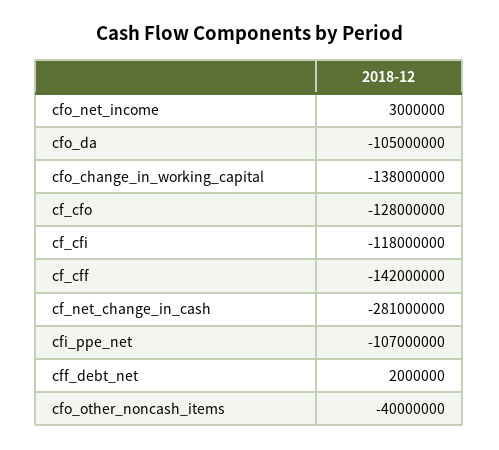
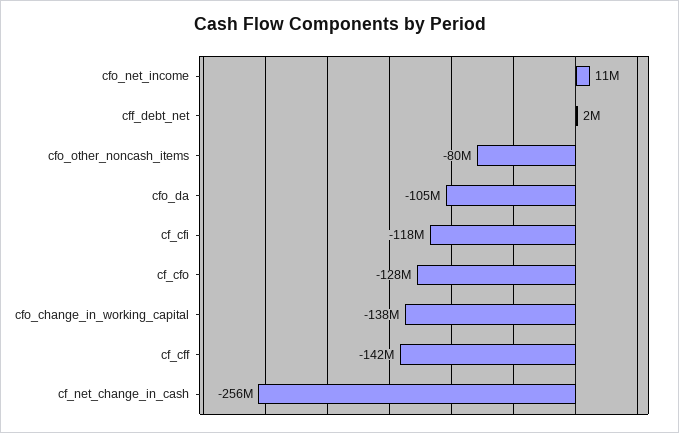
  {
-   "cfo_net_income": 3000000,
+   "cfo_net_income": 11000000,
    "cfo_da": -105000000,
    "cfo_change_in_working_capital": -138000000,
    "cf_cfo": -128000000,
    "cf_cfi": -118000000,
    "cf_cff": -142000000,
-   "cf_net_change_in_cash": -281000000,
+   "cf_net_change_in_cash": -256000000,
-   "cfi_ppe_net": -107000000,
    "cff_debt_net": 2000000,
-   "cfo_other_noncash_items": -40000000
+   "cfo_other_noncash_items": -80000000
  }

